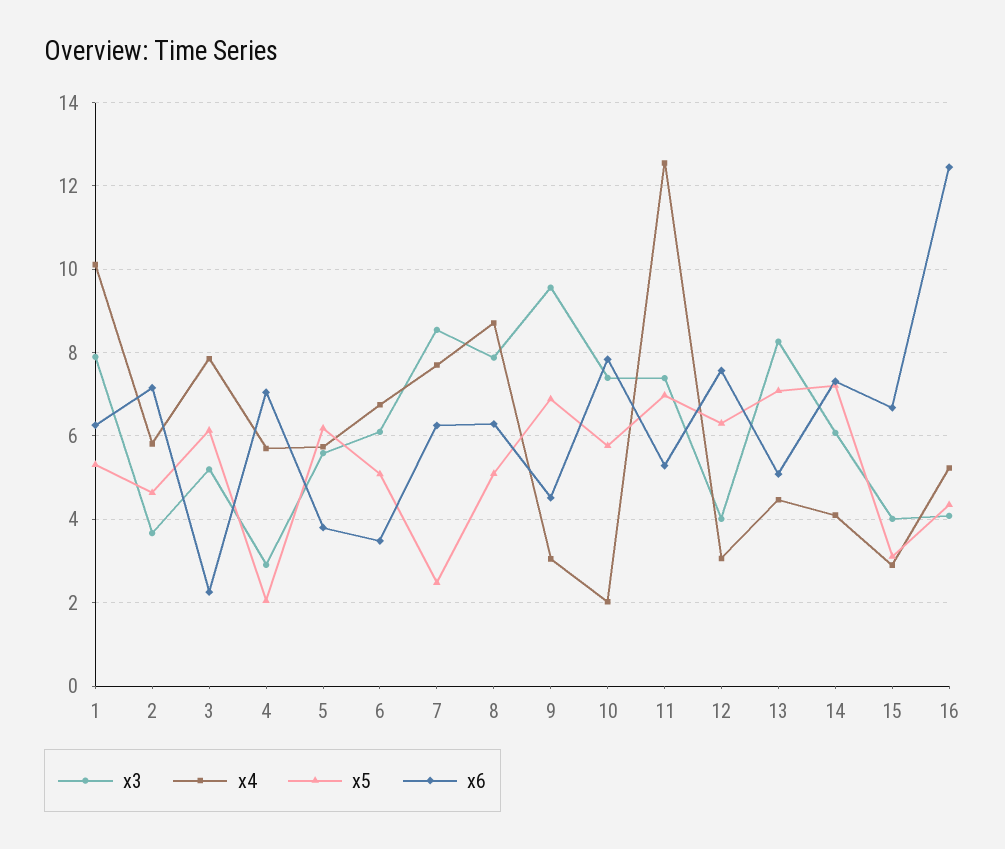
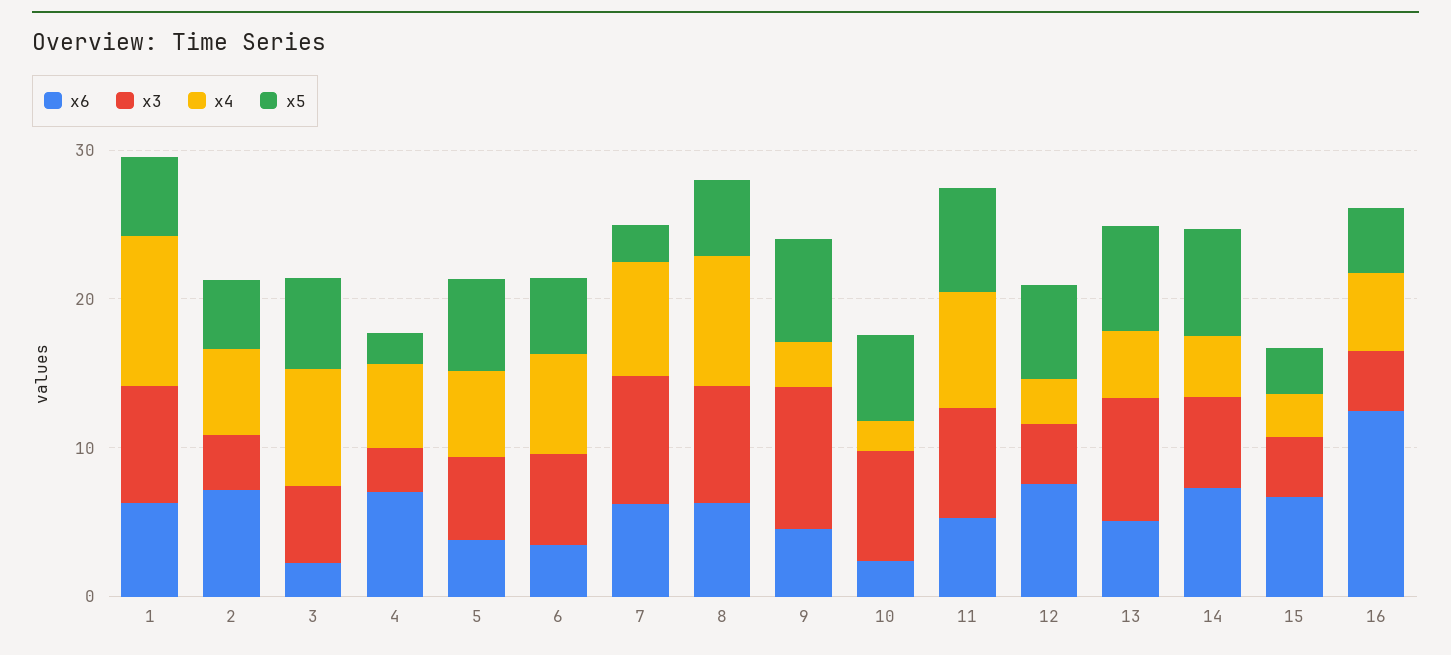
  {
    "x3": {
      "1": 8,
      "2": 3.6,
      "3": 5.2,
      "4": 3,
      "5": 5.6,
      "6": 6,
      "7": 8.6,
      "8": 7.8,
      "9": 9.6,
      "10": 7.4,
      "11": 7.4,
      "12": 4,
      "13": 8.2,
      "14": 6,
      "15": 4,
      "16": 4
    },
    "x4": {
      "1": 10.2,
      "2": 5.8,
      "3": 7.8,
      "4": 5.8,
      "5": 5.8,
      "6": 6.8,
      "7": 7.8,
      "8": 8.8,
      "9": 3,
      "10": 2,
-     "11": 12.6,
+     "11": 8,
      "12": 3,
      "13": 4.4,
      "14": 4.2,
      "15": 3,
      "16": 5.2
    },
    "x5": {
      "1": 5.4,
      "2": 4.6,
      "3": 6.2,
      "4": 2,
      "5": 6.2,
      "6": 5,
      "7": 2.4,
      "8": 5,
      "9": 6.8,
      "10": 5.8,
      "11": 7,
      "12": 6.4,
      "13": 7,
      "14": 7.2,
      "15": 3.2,
      "16": 4.4
    },
    "x6": {
      "1": 6.2,
      "2": 7.2,
      "3": 2.2,
      "4": 7,
      "5": 3.8,
      "6": 3.4,
      "7": 6.2,
      "8": 6.2,
      "9": 4.6,
-     "10": 7.8,
+     "10": 2,
      "11": 5.2,
      "12": 7.6,
      "13": 5,
      "14": 7.4,
      "15": 6.6,
      "16": 12.4
    }
  }

